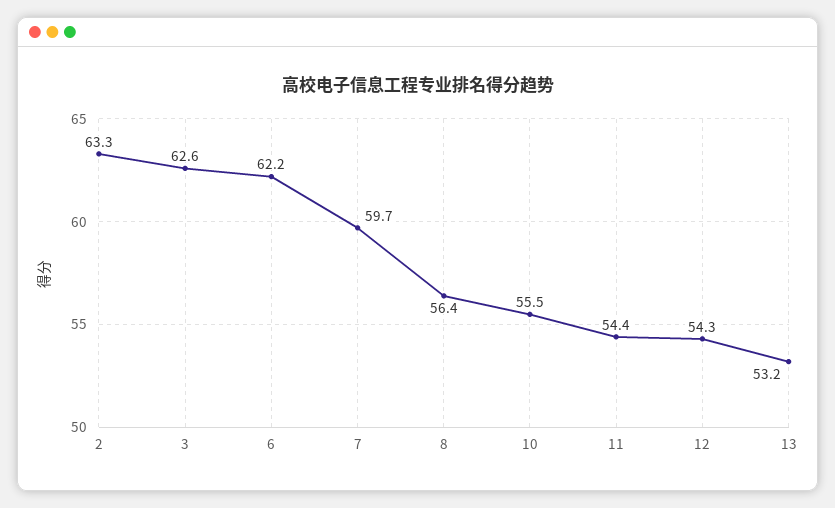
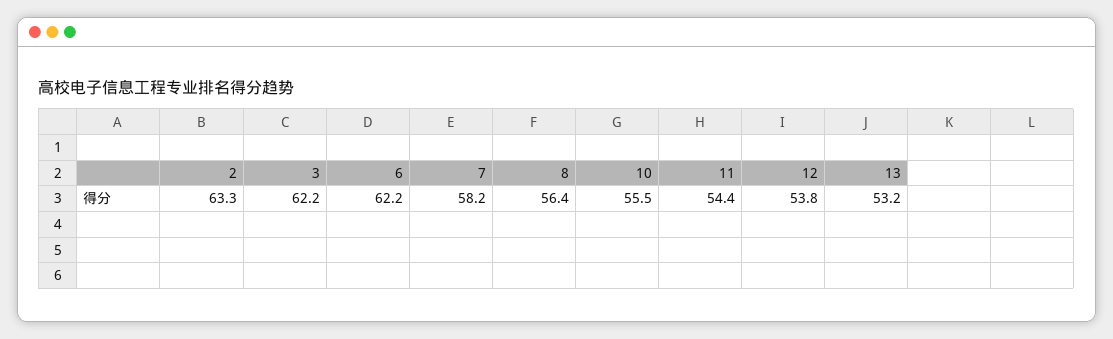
  {
    "2": 63.3,
-   "3": 62.6,
+   "3": 62.2,
    "6": 62.2,
-   "7": 59.7,
+   "7": 58.2,
    "8": 56.4,
    "10": 55.5,
    "11": 54.4,
-   "12": 54.3,
+   "12": 53.8,
    "13": 53.2
  }

